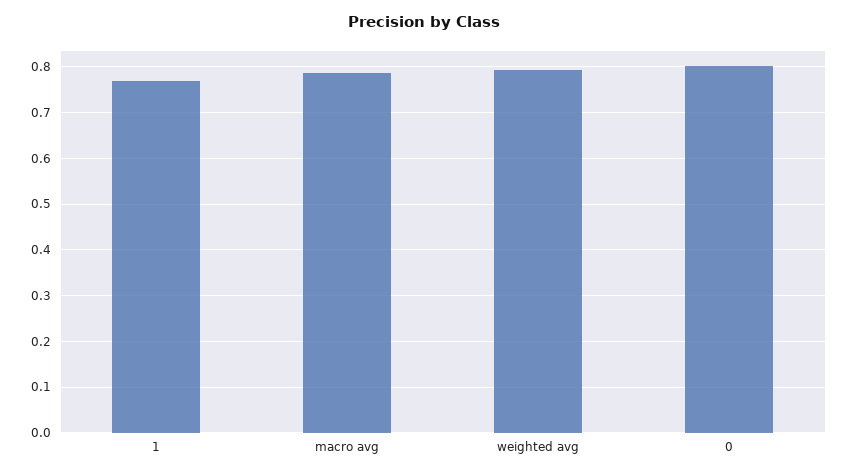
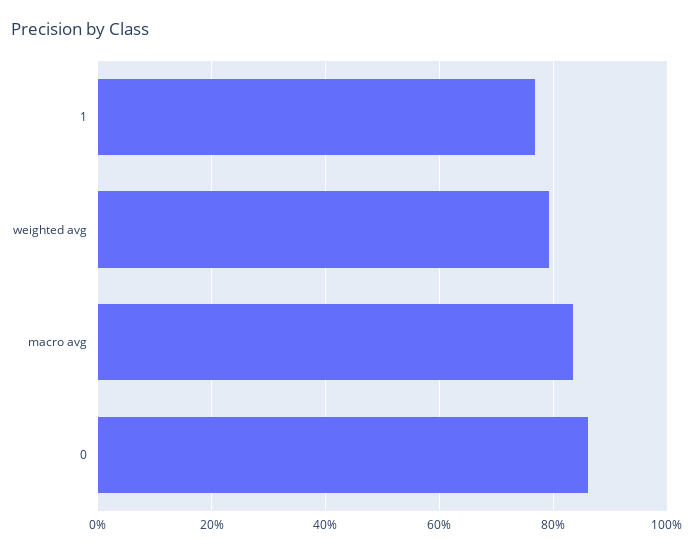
  {
    "1": 0.76,
-   "macro avg": 0.78,
+   "macro avg": 0.84,
    "weighted avg": 0.8,
-   "0": 0.8
+   "0": 0.86
  }

